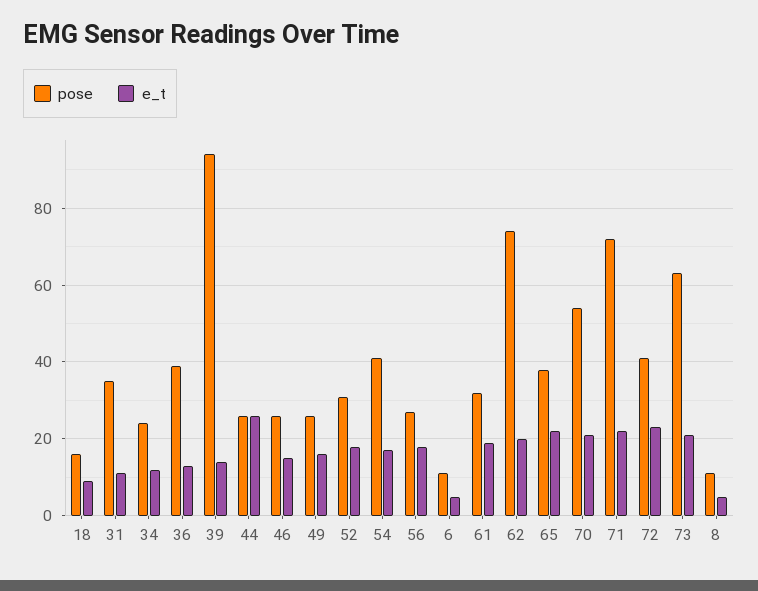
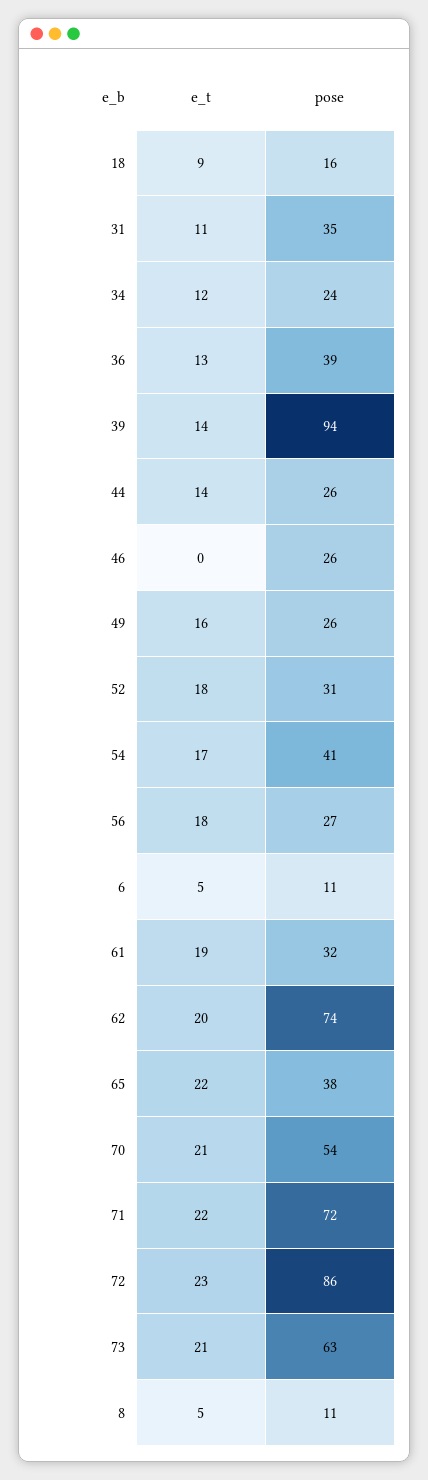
  {
    "pose": {
      "18": 16,
      "31": 35,
      "34": 24,
      "36": 39,
      "39": 94,
      "44": 26,
      "46": 26,
      "49": 26,
      "52": 31,
      "54": 41,
      "56": 27,
      "6": 11,
      "61": 32,
      "62": 74,
      "65": 38,
      "70": 54,
      "71": 72,
-     "72": 40,
+     "72": 86,
      "73": 63,
      "8": 11
    },
    "e_t": {
      "18": 9,
      "31": 11,
      "34": 12,
      "36": 13,
      "39": 14,
-     "44": 25,
+     "44": 14,
-     "46": 15,
+     "46": 0,
      "49": 16,
      "52": 18,
      "54": 17,
      "56": 18,
      "6": 5,
      "61": 19,
      "62": 20,
      "65": 22,
      "70": 21,
      "71": 22,
      "72": 23,
      "73": 21,
      "8": 5
    }
  }

